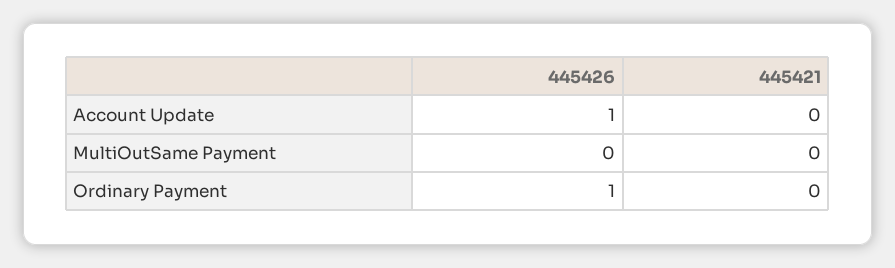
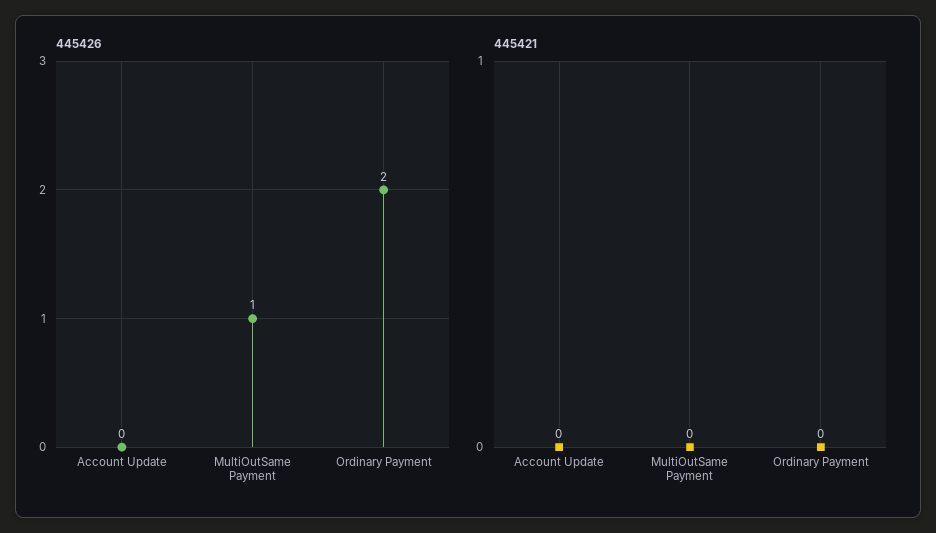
  {
    "445426": {
-     "Account Update": 1,
+     "Account Update": 0,
-     "MultiOutSame Payment": 0,
+     "MultiOutSame Payment": 1,
-     "Ordinary Payment": 1
+     "Ordinary Payment": 2
    },
    "445421": {
      "Account Update": 0,
      "MultiOutSame Payment": 0,
      "Ordinary Payment": 0
    }
  }

